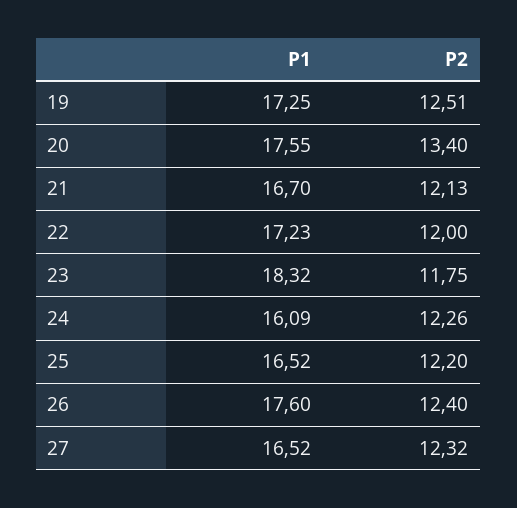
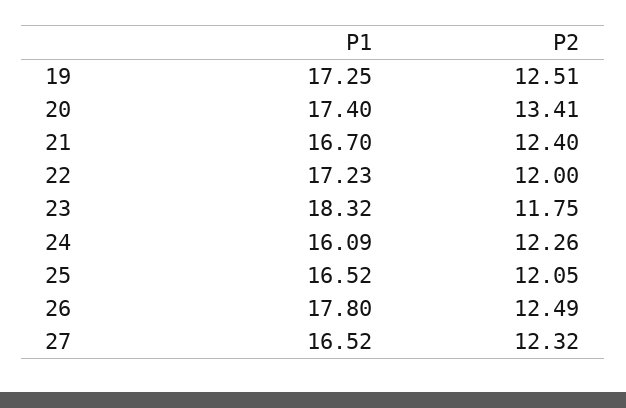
  {
    "P1": {
      "19": 17.25,
-     "20": 17.55,
+     "20": 17.4,
      "21": 16.7,
      "22": 17.23,
      "23": 18.32,
      "24": 16.09,
      "25": 16.52,
-     "26": 17.6,
+     "26": 17.8,
      "27": 16.52
    },
    "P2": {
      "19": 12.51,
-     "20": 13.4,
+     "20": 13.41,
-     "21": 12.13,
+     "21": 12.4,
      "22": 12,
      "23": 11.75,
      "24": 12.26,
-     "25": 12.2,
+     "25": 12.05,
-     "26": 12.4,
+     "26": 12.49,
      "27": 12.32
    }
  }

